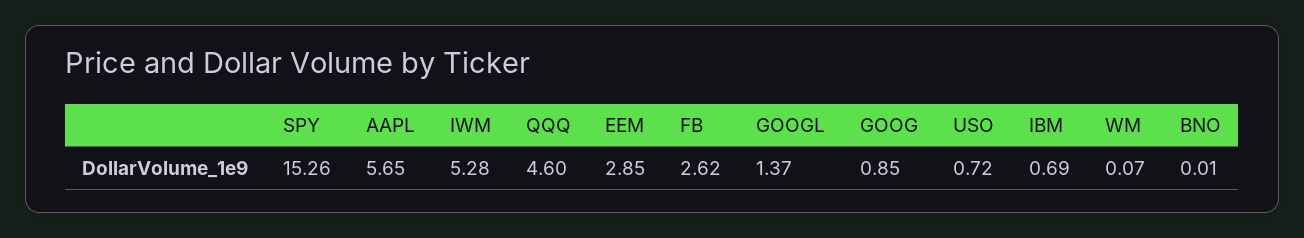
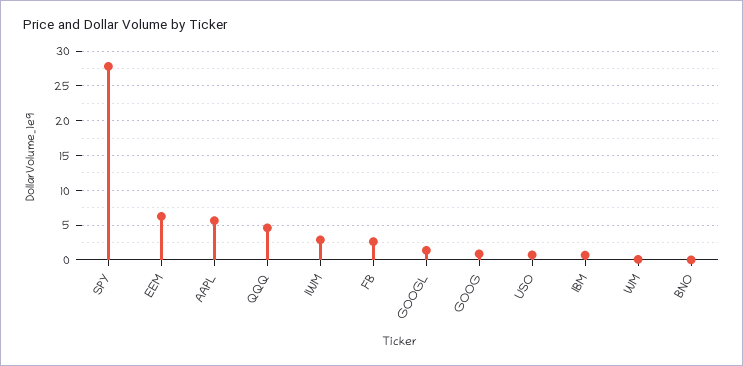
  {
-   "SPY": 15.26,
+   "SPY": 28,
    "AAPL": 5.65,
-   "IWM": 5.28,
+   "IWM": 3,
    "QQQ": 4.6,
-   "EEM": 2.85,
+   "EEM": 6,
    "FB": 2.62,
    "GOOGL": 1.37,
    "GOOG": 0.85,
    "USO": 0.72,
    "IBM": 0.69,
    "WM": 0.07,
    "BNO": 0.01
  }

